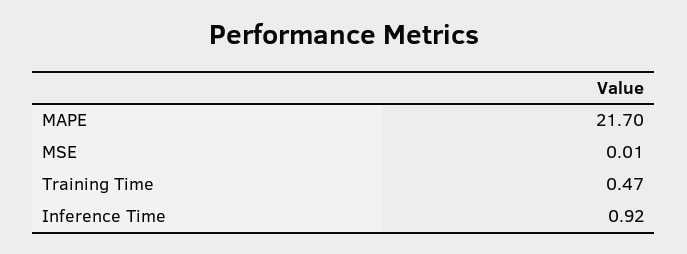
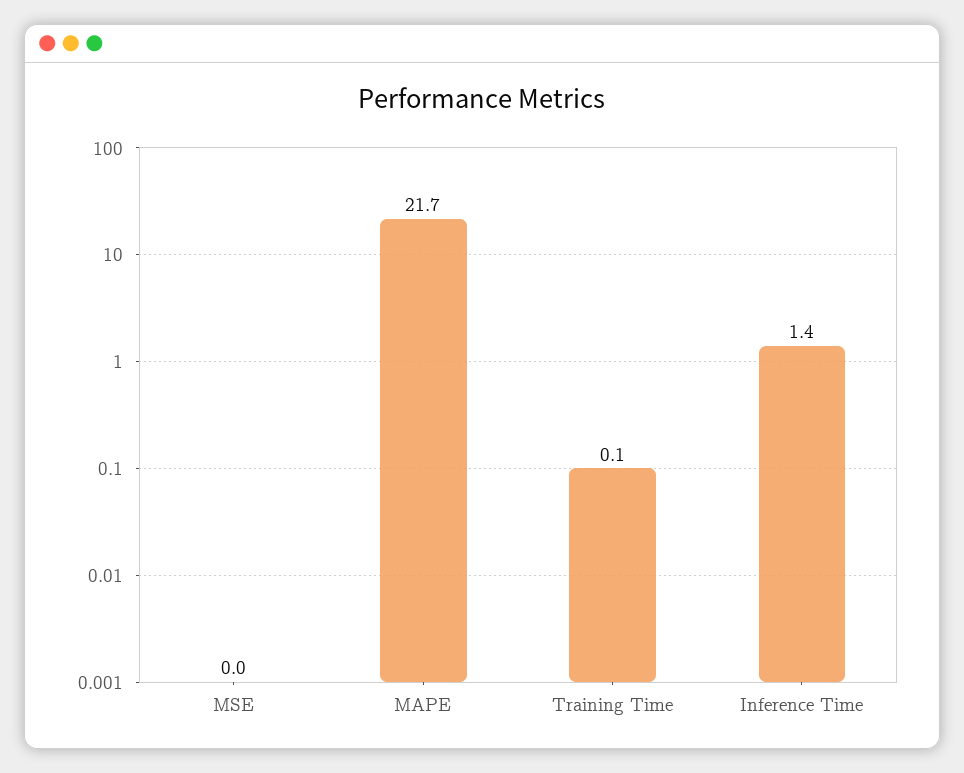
  {
    "MAPE": 21.7,
    "MSE": 0.01,
-   "Training Time": 0.47,
+   "Training Time": 0.1,
-   "Inference Time": 0.92
+   "Inference Time": 1.4
  }

